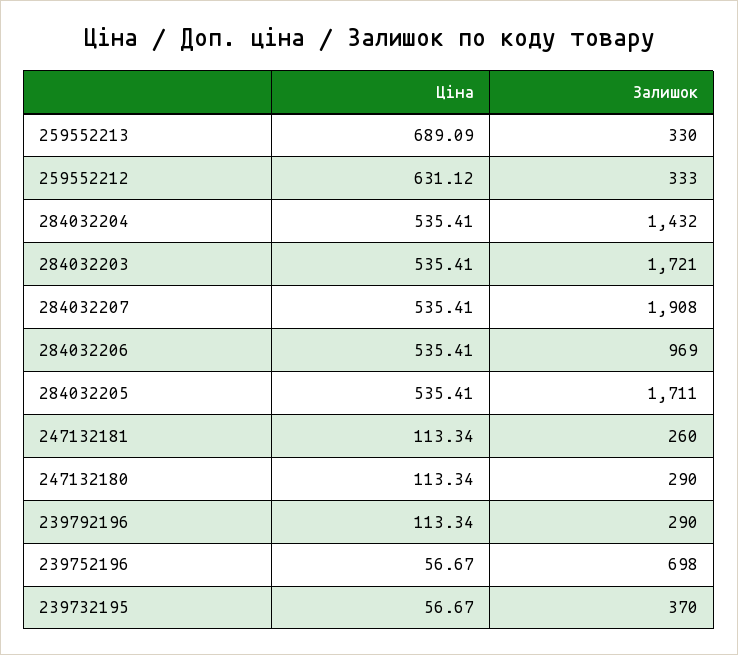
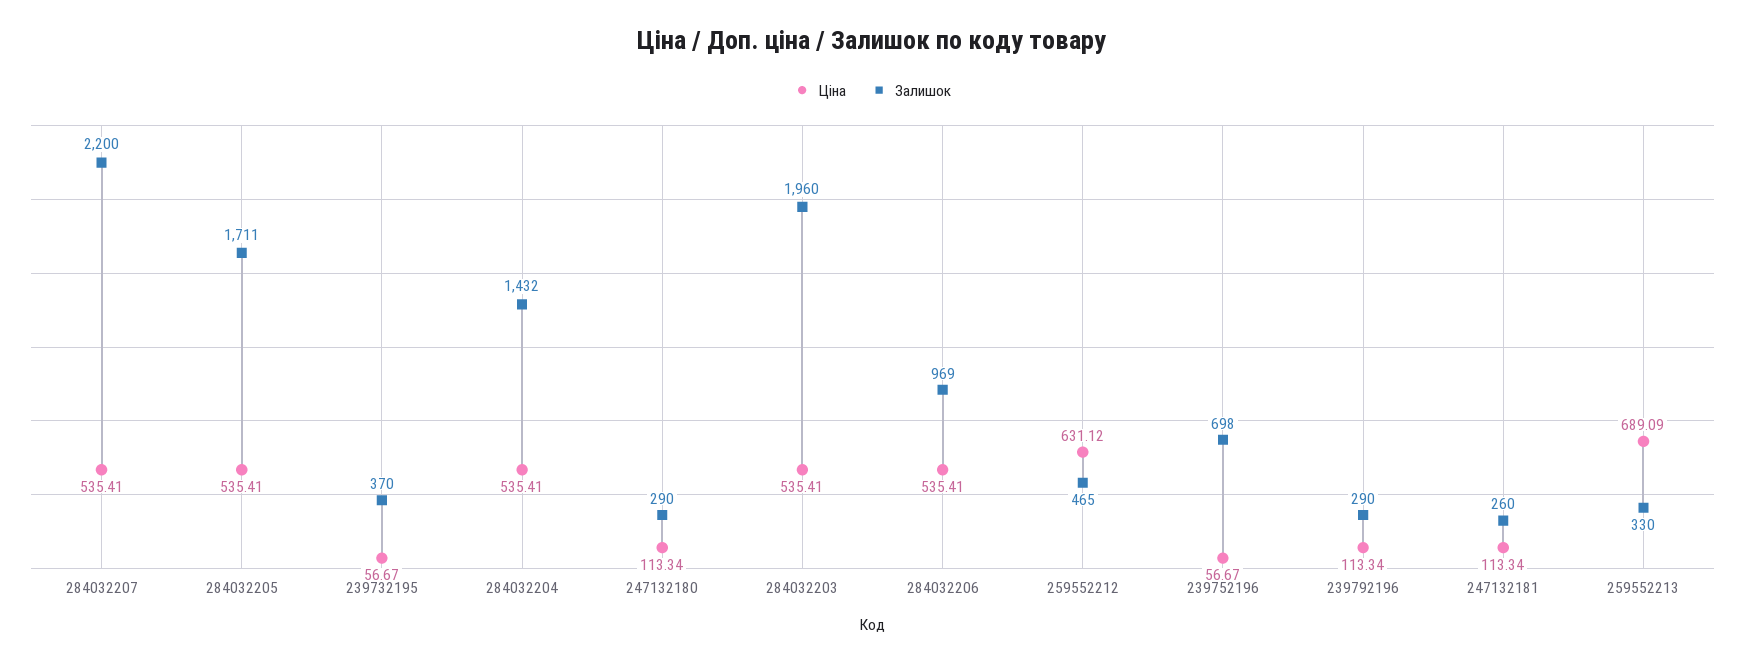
  {
    "Ціна": {
      "259552213": 689.09,
      "259552212": 631.12,
      "284032204": 535.41,
      "284032203": 535.41,
      "284032207": 535.41,
      "284032206": 535.41,
      "284032205": 535.41,
      "247132181": 113.34,
      "247132180": 113.34,
      "239792196": 113.34,
      "239752196": 56.67,
      "239732195": 56.67
    },
    "Залишок": {
      "259552213": 330,
-     "259552212": 333,
+     "259552212": 465,
      "284032204": 1432,
-     "284032203": 1721,
+     "284032203": 1960,
-     "284032207": 1908,
+     "284032207": 2200,
      "284032206": 969,
      "284032205": 1711,
      "247132181": 260,
      "247132180": 290,
      "239792196": 290,
      "239752196": 698,
      "239732195": 370
    }
  }

